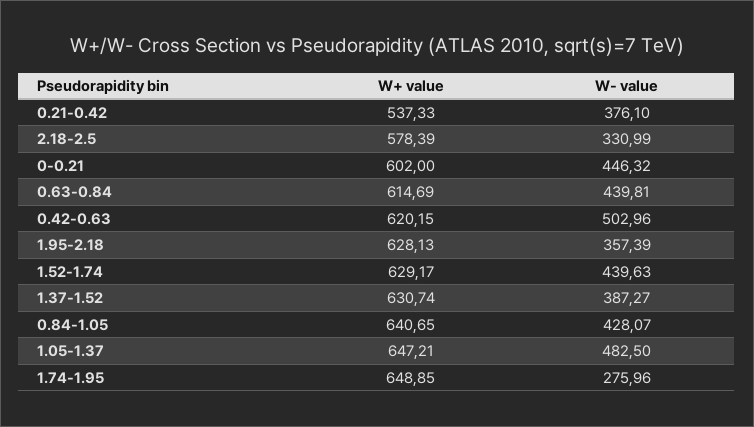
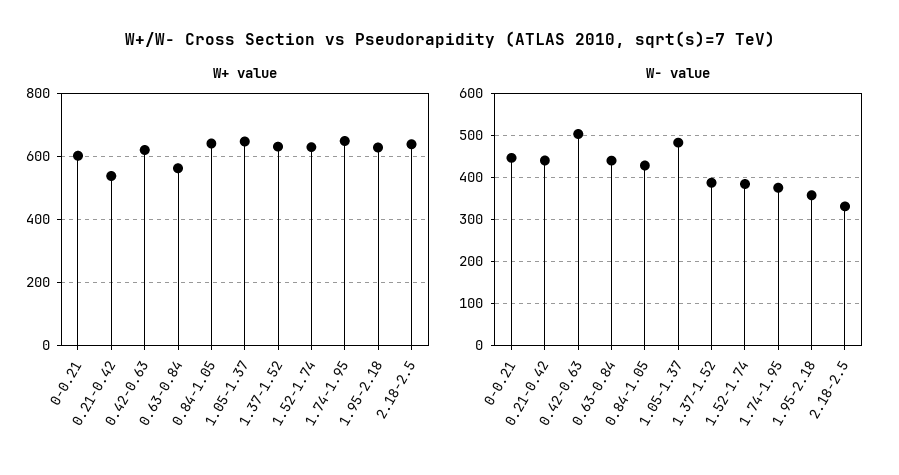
  {
    "W+ value": {
      "0.21-0.42": 537.33,
-     "2.18-2.5": 578.39,
+     "2.18-2.5": 640,
      "0-0.21": 602,
-     "0.63-0.84": 614.69,
+     "0.63-0.84": 560,
      "0.42-0.63": 620.15,
      "1.95-2.18": 628.13,
      "1.52-1.74": 629.17,
      "1.37-1.52": 630.74,
      "0.84-1.05": 640.65,
      "1.05-1.37": 647.21,
      "1.74-1.95": 648.85
    },
    "W- value": {
-     "0.21-0.42": 376.1,
+     "0.21-0.42": 440,
      "2.18-2.5": 330.99,
      "0-0.21": 446.32,
      "0.63-0.84": 439.81,
      "0.42-0.63": 502.96,
      "1.95-2.18": 357.39,
-     "1.52-1.74": 439.63,
+     "1.52-1.74": 380,
      "1.37-1.52": 387.27,
      "0.84-1.05": 428.07,
      "1.05-1.37": 482.5,
-     "1.74-1.95": 275.96
+     "1.74-1.95": 380
    }
  }

